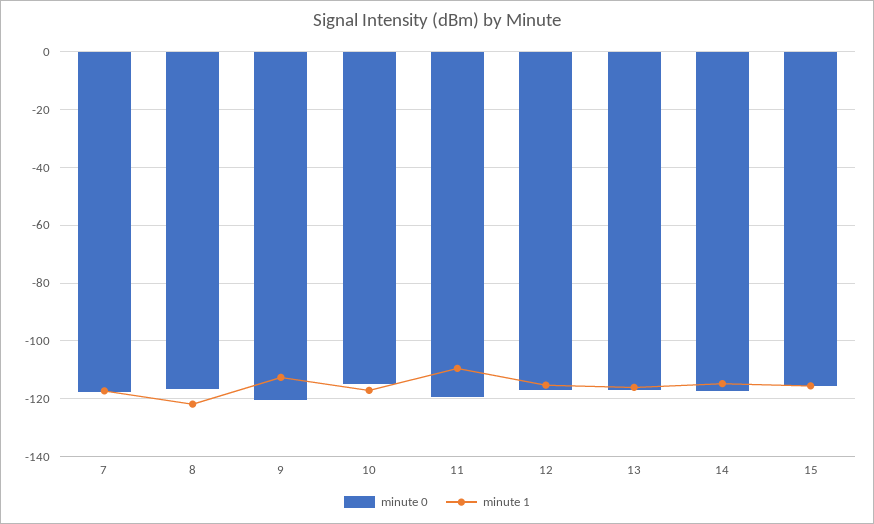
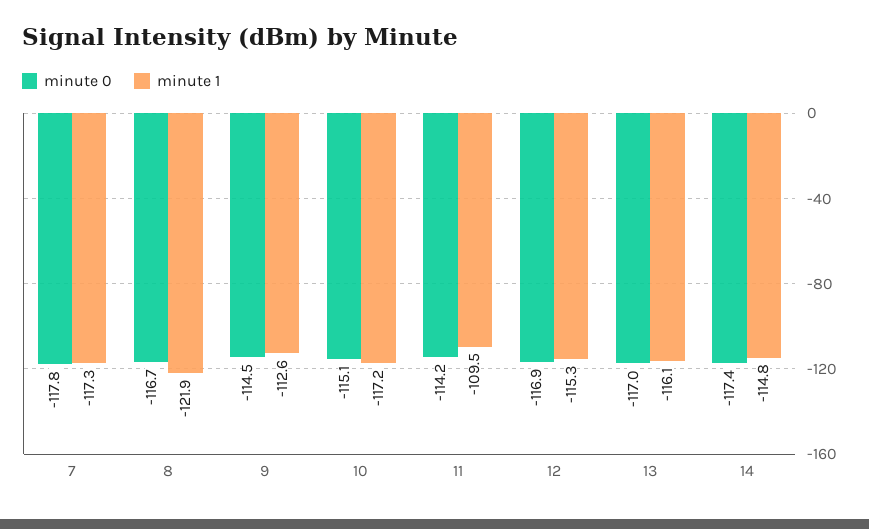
  {
    "minute 0": {
      "7": -117.8,
      "8": -116.7,
-     "9": -120,
+     "9": -114.5,
      "10": -115.1,
-     "11": -120,
+     "11": -114.2,
      "12": -116.9,
      "13": -117,
-     "14": -117.4,
+     "14": -117.4
-     "15": -115
    },
    "minute 1": {
      "7": -117.3,
      "8": -121.9,
      "9": -112.6,
      "10": -117.2,
      "11": -109.5,
      "12": -115.3,
      "13": -116.1,
-     "14": -114.8,
+     "14": -114.8
-     "15": -115
    }
  }

